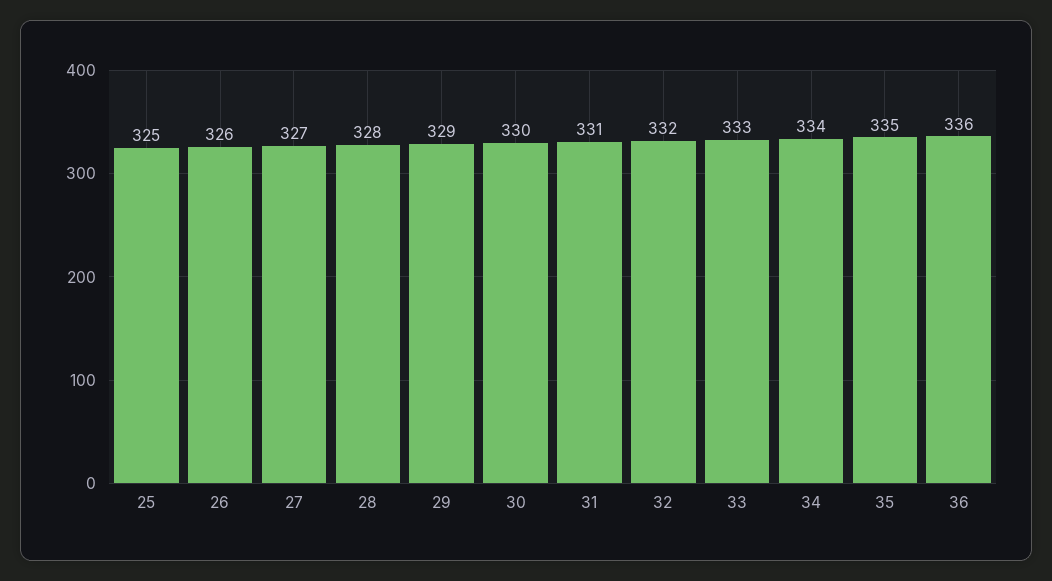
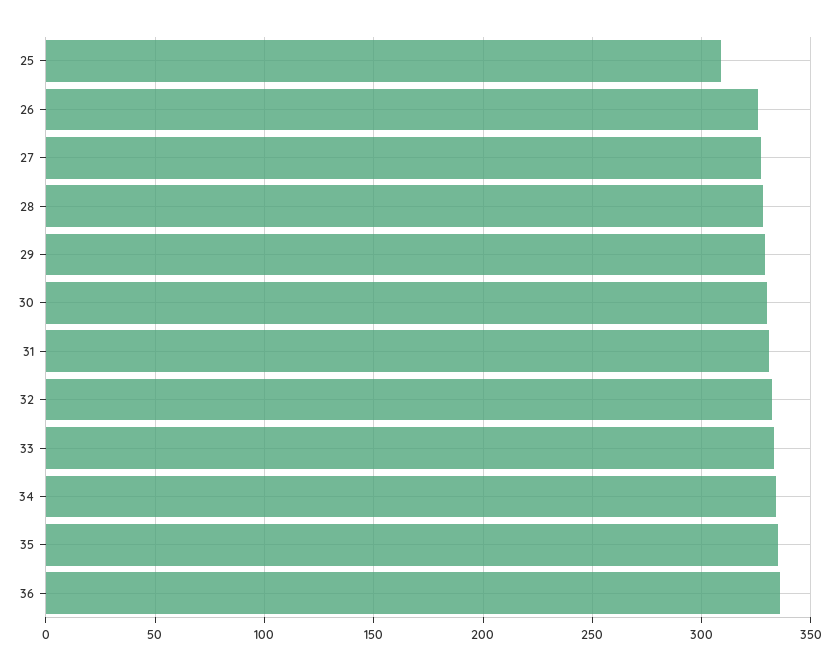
  {
-   "25": 325,
+   "25": 310,
    "26": 326,
    "27": 327,
    "28": 328,
    "29": 329,
    "30": 330,
    "31": 331,
    "32": 332,
    "33": 333,
    "34": 334,
    "35": 335,
    "36": 336
  }

